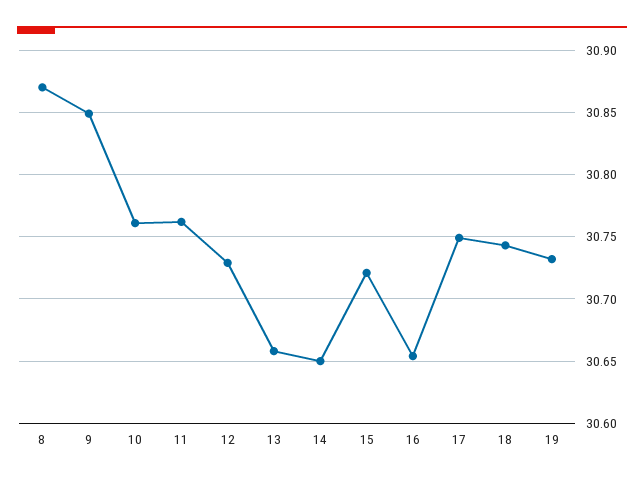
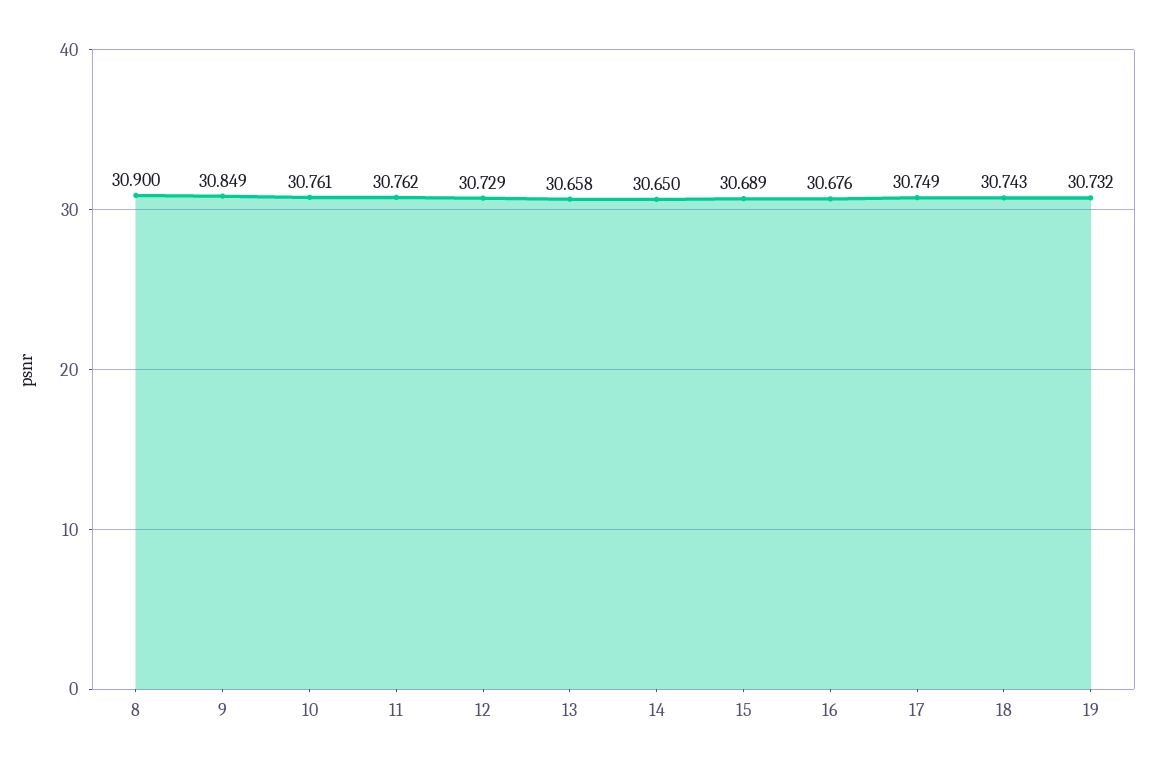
  {
-   "8": 30.87,
+   "8": 30.9,
    "9": 30.849,
    "10": 30.761,
    "11": 30.762,
    "12": 30.729,
    "13": 30.658,
    "14": 30.65,
-   "15": 30.72,
+   "15": 30.689,
-   "16": 30.655,
+   "16": 30.676,
    "17": 30.749,
    "18": 30.743,
    "19": 30.732
  }

